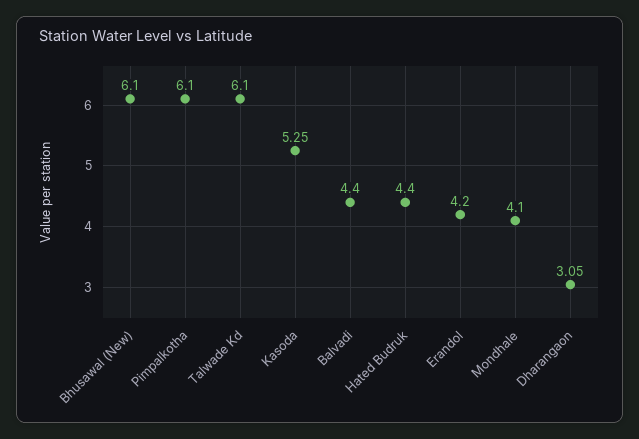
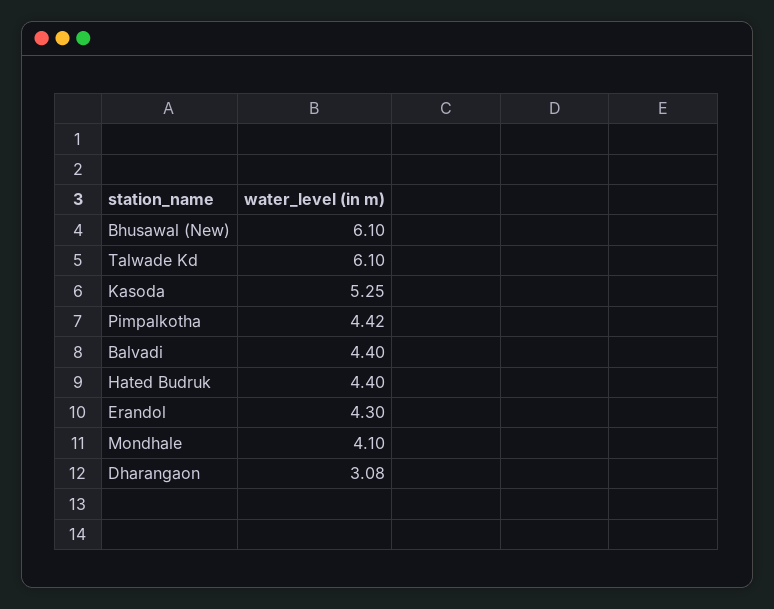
  {
    "Bhusawal (New)": 6.1,
-   "Pimpalkotha": 6.1,
+   "Pimpalkotha": 4.42,
    "Talwade Kd": 6.1,
    "Kasoda": 5.25,
    "Balvadi": 4.4,
    "Hated Budruk": 4.4,
-   "Erandol": 4.2,
+   "Erandol": 4.3,
    "Mondhale": 4.1,
-   "Dharangaon": 3.05
+   "Dharangaon": 3.08
  }

